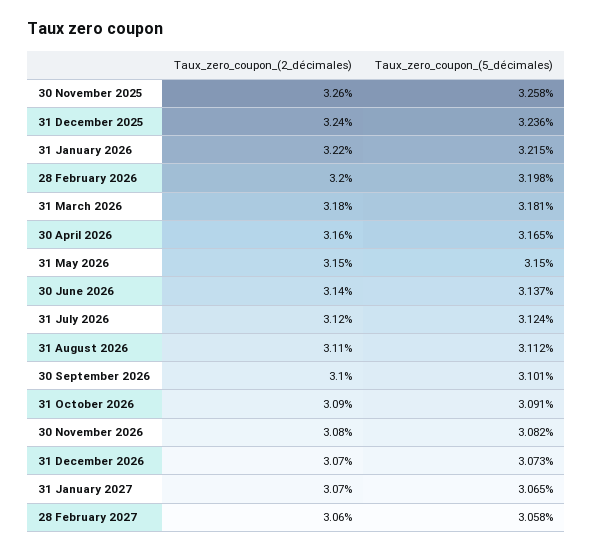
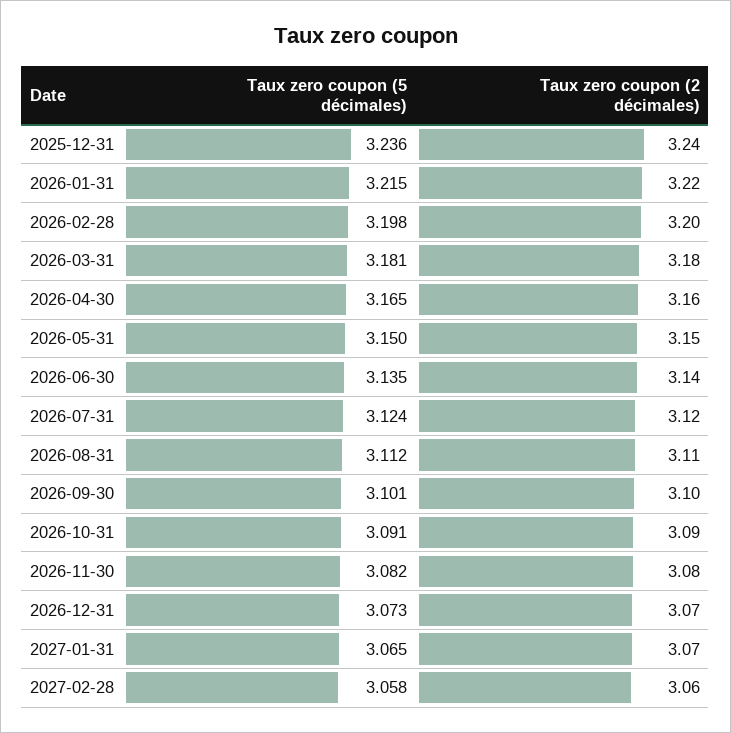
  {
    "Taux_zero_coupon_(2_décimales)": {
-     "30 November 2025": 3.26,
      "31 December 2025": 3.24,
      "31 January 2026": 3.22,
      "28 February 2026": 3.2,
      "31 March 2026": 3.18,
      "30 April 2026": 3.16,
      "31 May 2026": 3.15,
      "30 June 2026": 3.14,
      "31 July 2026": 3.12,
      "31 August 2026": 3.11,
      "30 September 2026": 3.1,
      "31 October 2026": 3.09,
      "30 November 2026": 3.08,
      "31 December 2026": 3.07,
      "31 January 2027": 3.07,
      "28 February 2027": 3.06
    },
    "Taux_zero_coupon_(5_décimales)": {
-     "30 November 2025": 3.258,
      "31 December 2025": 3.236,
      "31 January 2026": 3.215,
      "28 February 2026": 3.198,
      "31 March 2026": 3.181,
      "30 April 2026": 3.165,
      "31 May 2026": 3.15,
-     "30 June 2026": 3.137,
+     "30 June 2026": 3.135,
      "31 July 2026": 3.124,
      "31 August 2026": 3.112,
      "30 September 2026": 3.101,
      "31 October 2026": 3.091,
      "30 November 2026": 3.082,
      "31 December 2026": 3.073,
      "31 January 2027": 3.065,
      "28 February 2027": 3.058
    }
  }

